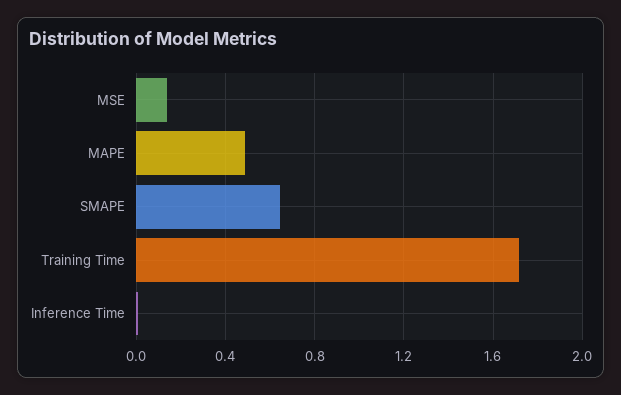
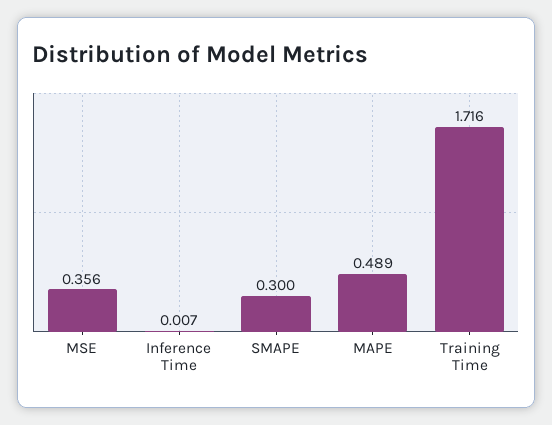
  {
-   "MSE": 0.15,
+   "MSE": 0.356,
    "MAPE": 0.489,
-   "SMAPE": 0.65,
+   "SMAPE": 0.3,
    "Training Time": 1.716,
    "Inference Time": 0.007
  }

